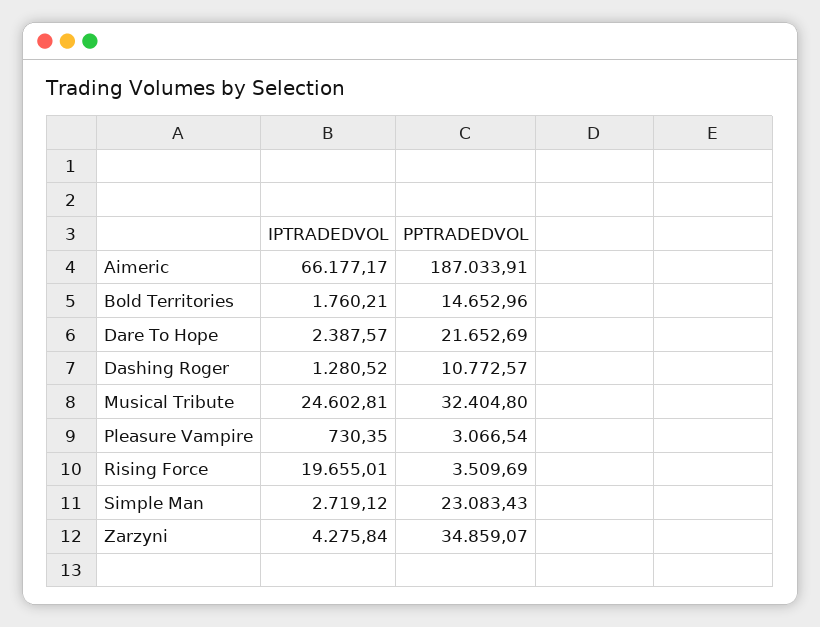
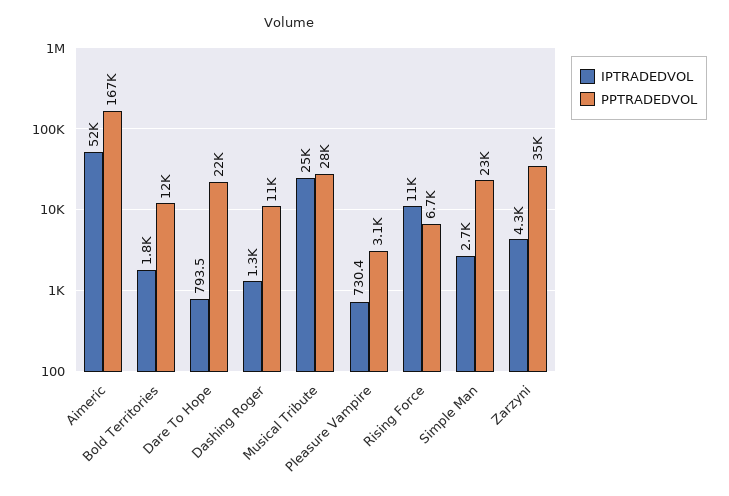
  {
    "IPTRADEDVOL": {
-     "Aimeric": 66177.17,
+     "Aimeric": 52000,
      "Bold Territories": 1760.21,
-     "Dare To Hope": 2387.57,
+     "Dare To Hope": 793.5,
      "Dashing Roger": 1280.52,
      "Musical Tribute": 24602.81,
      "Pleasure Vampire": 730.35,
-     "Rising Force": 19655.01,
+     "Rising Force": 11000,
      "Simple Man": 2719.12,
      "Zarzyni": 4275.84
    },
    "PPTRADEDVOL": {
-     "Aimeric": 187033.91,
+     "Aimeric": 167000,
-     "Bold Territories": 14652.96,
+     "Bold Territories": 12000,
      "Dare To Hope": 21652.69,
      "Dashing Roger": 10772.57,
-     "Musical Tribute": 32404.8,
+     "Musical Tribute": 28000,
      "Pleasure Vampire": 3066.54,
-     "Rising Force": 3509.69,
+     "Rising Force": 6700,
      "Simple Man": 23083.43,
      "Zarzyni": 34859.07
    }
  }

